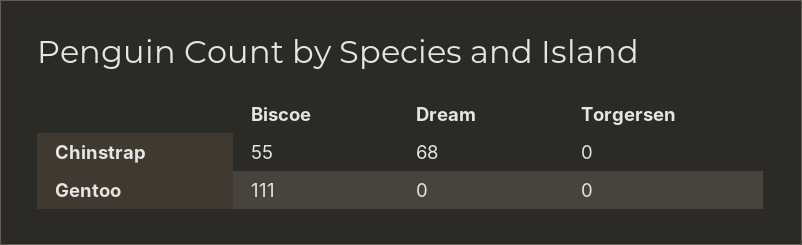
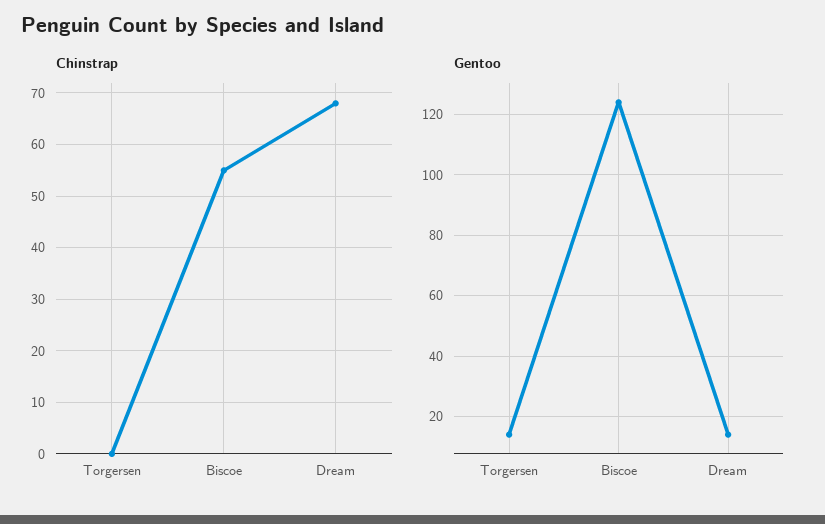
  {
    "Chinstrap": {
      "Biscoe": 55,
      "Dream": 68,
      "Torgersen": 0
    },
    "Gentoo": {
-     "Biscoe": 111,
+     "Biscoe": 125,
-     "Dream": 0,
+     "Dream": 15,
-     "Torgersen": 0
+     "Torgersen": 15
    }
  }

